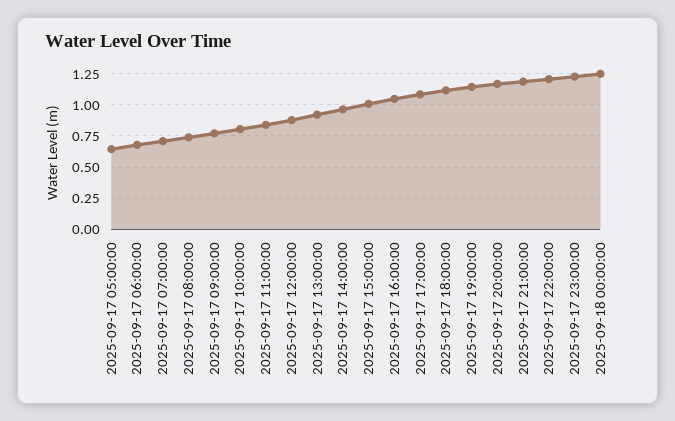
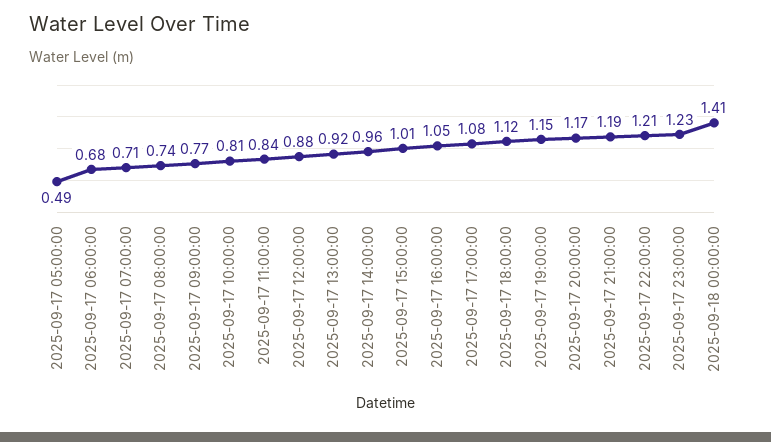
  {
-   "2025-09-17 05:00:00": 0.65,
+   "2025-09-17 05:00:00": 0.49,
    "2025-09-17 06:00:00": 0.68,
    "2025-09-17 07:00:00": 0.71,
    "2025-09-17 08:00:00": 0.74,
    "2025-09-17 09:00:00": 0.77,
    "2025-09-17 10:00:00": 0.81,
    "2025-09-17 11:00:00": 0.84,
    "2025-09-17 12:00:00": 0.88,
    "2025-09-17 13:00:00": 0.92,
    "2025-09-17 14:00:00": 0.96,
    "2025-09-17 15:00:00": 1.01,
    "2025-09-17 16:00:00": 1.05,
    "2025-09-17 17:00:00": 1.08,
    "2025-09-17 18:00:00": 1.12,
    "2025-09-17 19:00:00": 1.15,
    "2025-09-17 20:00:00": 1.17,
    "2025-09-17 21:00:00": 1.19,
    "2025-09-17 22:00:00": 1.21,
    "2025-09-17 23:00:00": 1.23,
-   "2025-09-18 00:00:00": 1.25
+   "2025-09-18 00:00:00": 1.41
  }

